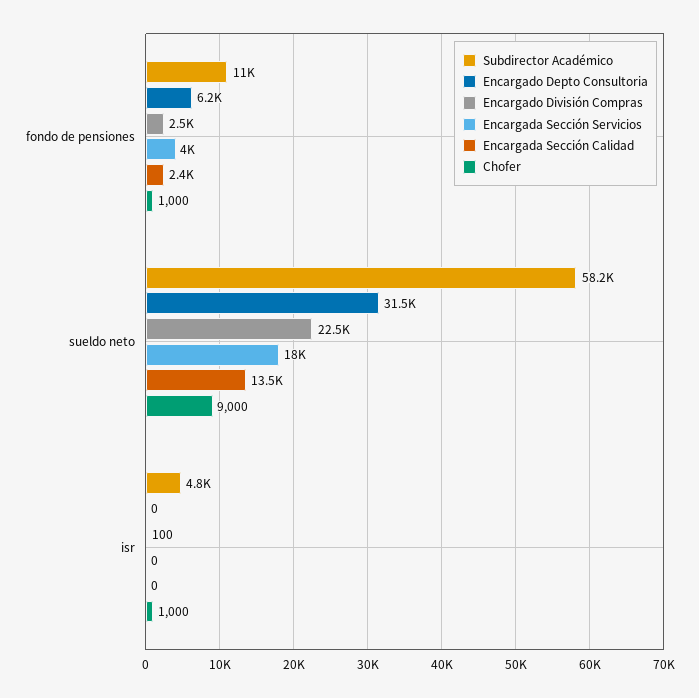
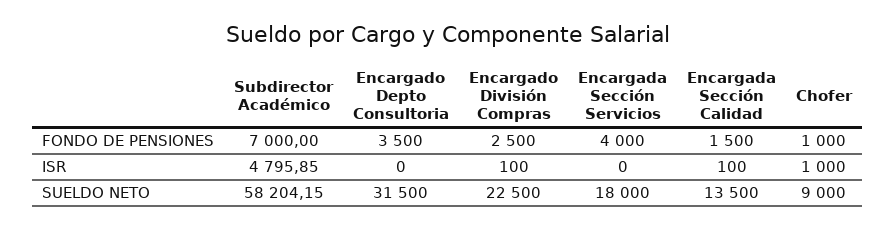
  {
    "Subdirector Académico": {
-     "fondo de pensiones": 11000,
+     "fondo de pensiones": 7000,
      "sueldo neto": 58204.15,
      "isr": 4795.85
    },
    "Encargado Depto Consultoria": {
-     "fondo de pensiones": 6200,
+     "fondo de pensiones": 3500,
      "sueldo neto": 31500,
      "isr": 0
    },
    "Encargado División Compras": {
      "fondo de pensiones": 2500,
      "sueldo neto": 22500,
      "isr": 100
    },
    "Encargada Sección Servicios": {
      "fondo de pensiones": 4000,
      "sueldo neto": 18000,
      "isr": 0
    },
    "Encargada Sección Calidad": {
-     "fondo de pensiones": 2400,
+     "fondo de pensiones": 1500,
      "sueldo neto": 13500,
-     "isr": 0
+     "isr": 100
    },
    "Chofer": {
      "fondo de pensiones": 1000,
      "sueldo neto": 9000,
      "isr": 1000
    }
  }

